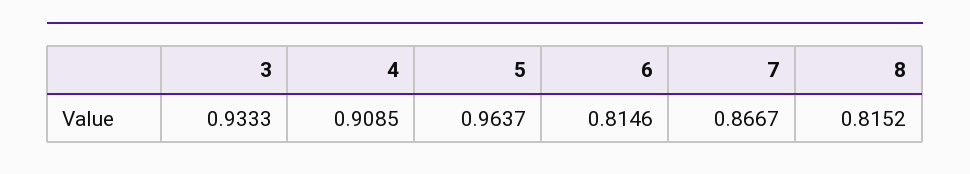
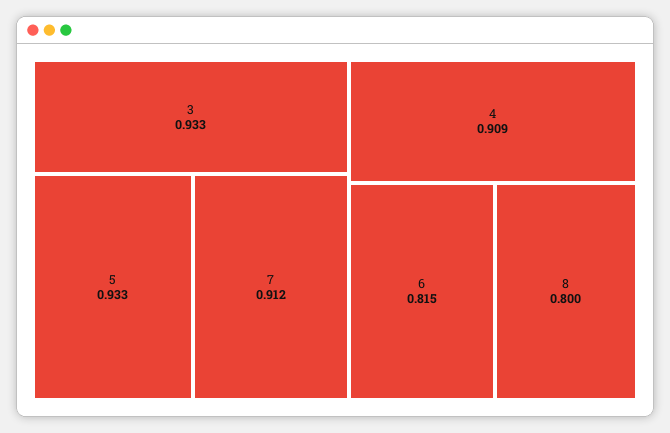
  {
    "3": 0.9333,
    "4": 0.9085,
-   "5": 0.9637,
+   "5": 0.933,
    "6": 0.8146,
-   "7": 0.8667,
+   "7": 0.912,
-   "8": 0.8152
+   "8": 0.8
  }

